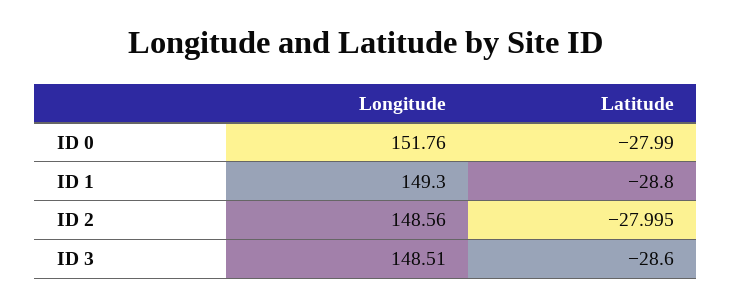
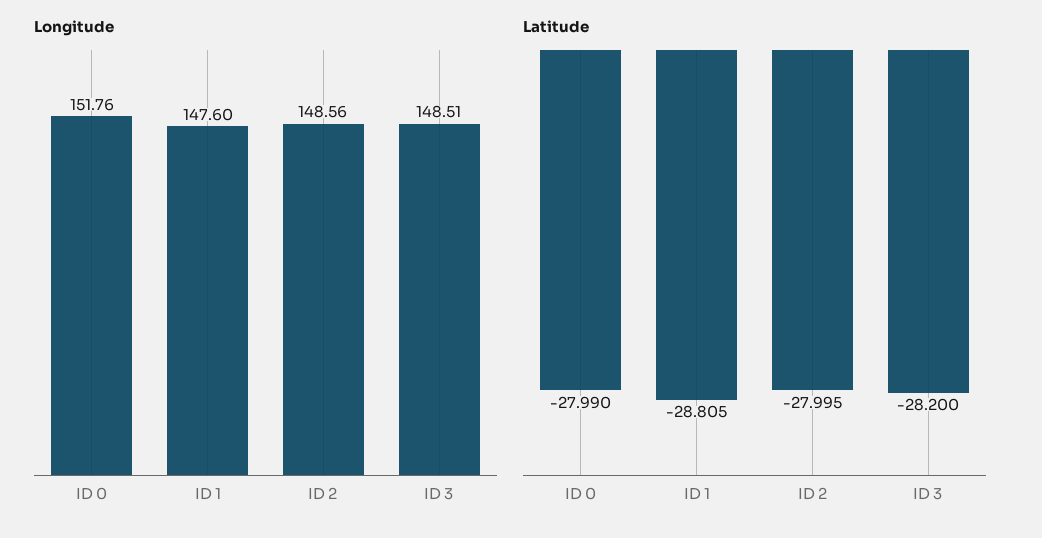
  {
    "Longitude": {
      "ID 0": 151.76,
-     "ID 1": 149.3,
+     "ID 1": 147.6,
      "ID 2": 148.56,
      "ID 3": 148.51
    },
    "Latitude": {
      "ID 0": -27.99,
-     "ID 1": -28.8,
+     "ID 1": -28.805,
      "ID 2": -27.995,
-     "ID 3": -28.6
+     "ID 3": -28.2
    }
  }

